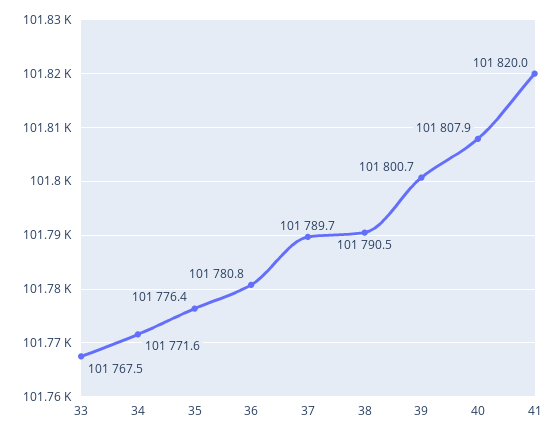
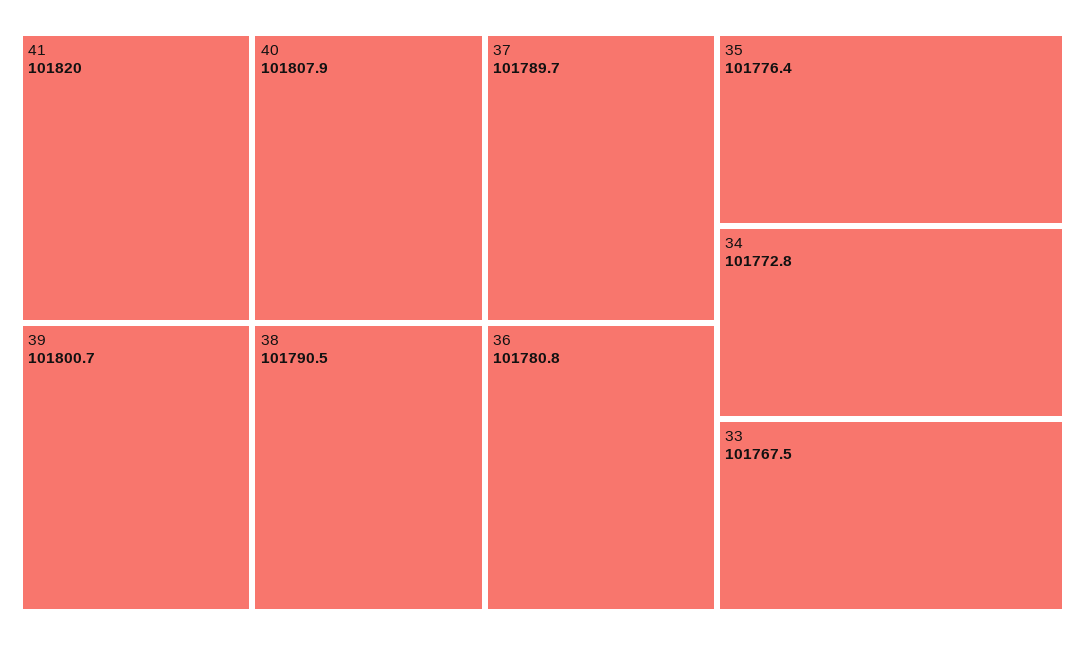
  {
    "33": 101767.5,
-   "34": 101771.6,
+   "34": 101772.8,
    "35": 101776.4,
    "36": 101780.8,
    "37": 101789.7,
    "38": 101790.5,
    "39": 101800.7,
    "40": 101807.9,
    "41": 101820
  }

